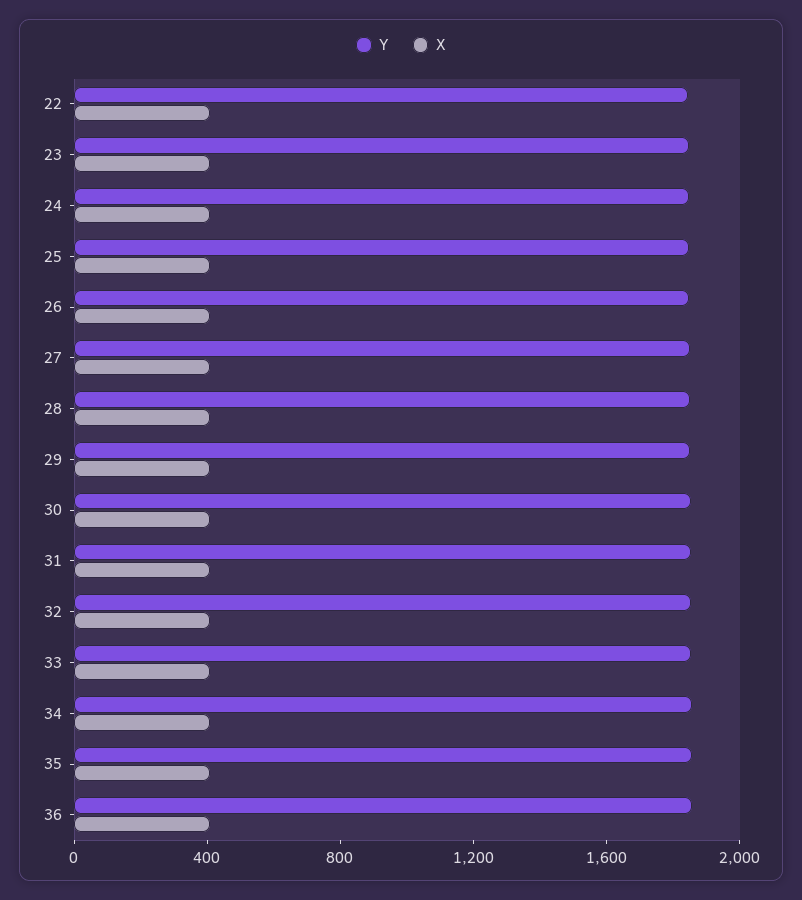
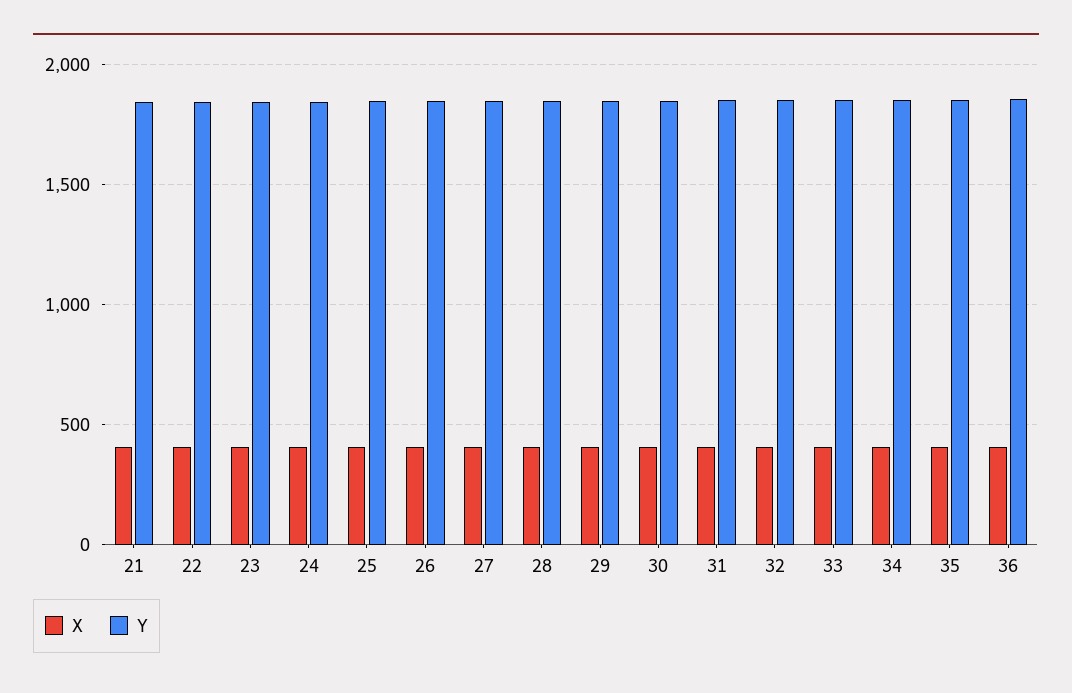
  {
    "Y": {
      "22": 1850,
      "23": 1850,
      "24": 1850,
      "25": 1850,
      "26": 1850,
      "27": 1850,
      "28": 1850,
      "29": 1850,
      "30": 1850,
      "31": 1850,
      "32": 1850,
      "33": 1850,
      "34": 1850,
      "35": 1850,
-     "36": 1850
+     "36": 1850,
+     "21": 1850
    },
    "X": {
      "22": 400,
      "23": 400,
      "24": 400,
      "25": 400,
      "26": 400,
      "27": 400,
      "28": 400,
      "29": 400,
      "30": 400,
      "31": 400,
      "32": 400,
      "33": 400,
      "34": 400,
      "35": 400,
-     "36": 400
+     "36": 400,
+     "21": 400
    }
  }

